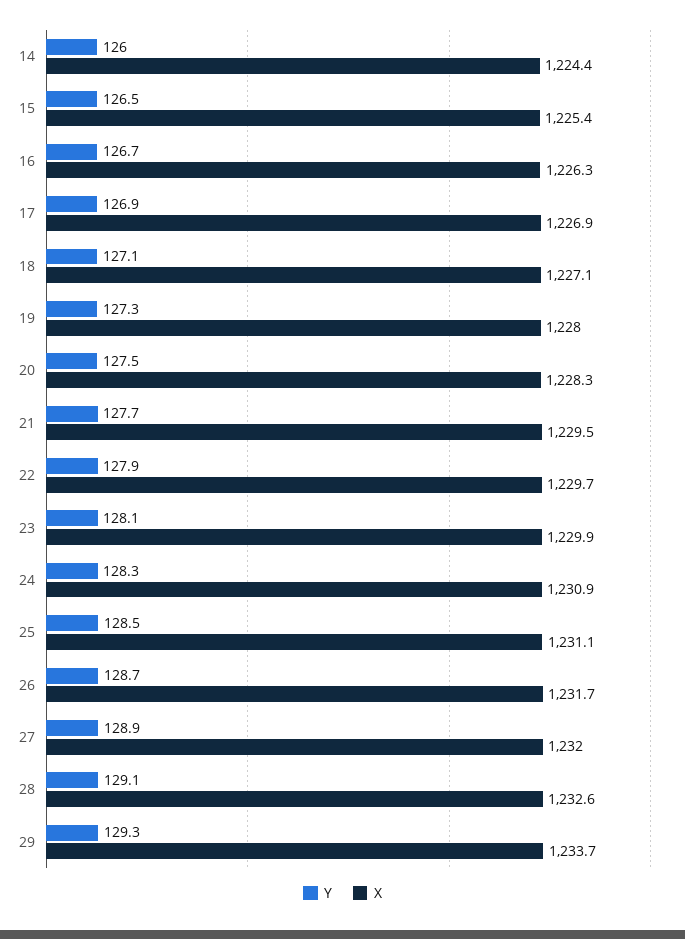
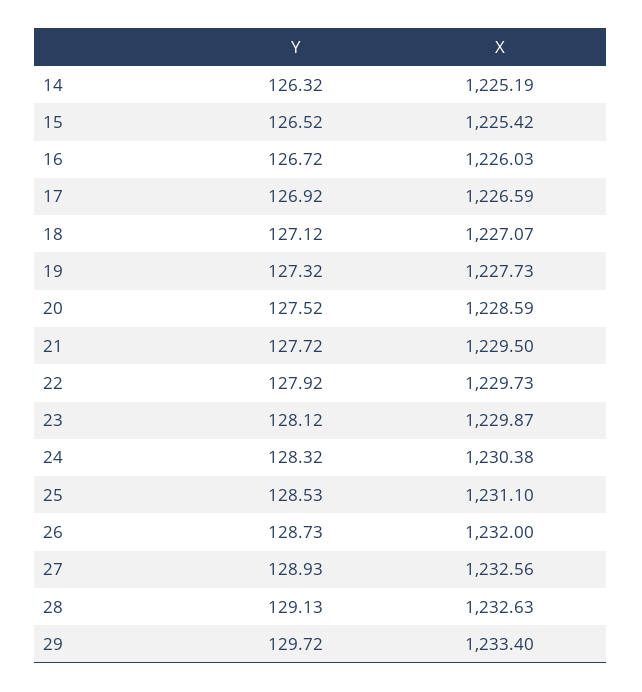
  {
    "Y": {
-     "14": 126,
+     "14": 126.32,
      "15": 126.52,
      "16": 126.72,
      "17": 126.92,
      "18": 127.12,
      "19": 127.32,
      "20": 127.52,
      "21": 127.72,
      "22": 127.92,
      "23": 128.12,
      "24": 128.32,
      "25": 128.53,
      "26": 128.73,
      "27": 128.93,
      "28": 129.13,
-     "29": 129.3
+     "29": 129.72
    },
    "X": {
-     "14": 1224.4,
+     "14": 1225.19,
      "15": 1225.42,
-     "16": 1226.3,
+     "16": 1226.03,
-     "17": 1226.9,
+     "17": 1226.59,
      "18": 1227.07,
-     "19": 1228,
+     "19": 1227.73,
-     "20": 1228.3,
+     "20": 1228.59,
      "21": 1229.5,
      "22": 1229.73,
      "23": 1229.87,
-     "24": 1230.9,
+     "24": 1230.38,
      "25": 1231.1,
-     "26": 1231.7,
+     "26": 1232,
-     "27": 1232,
+     "27": 1232.56,
      "28": 1232.63,
-     "29": 1233.7
+     "29": 1233.4
    }
  }

